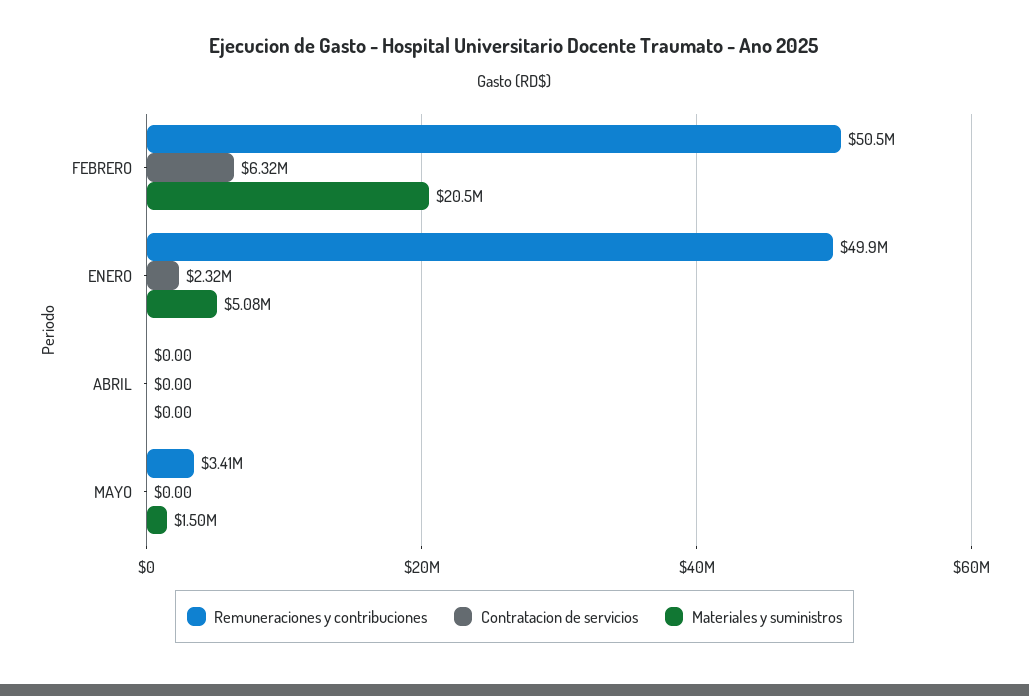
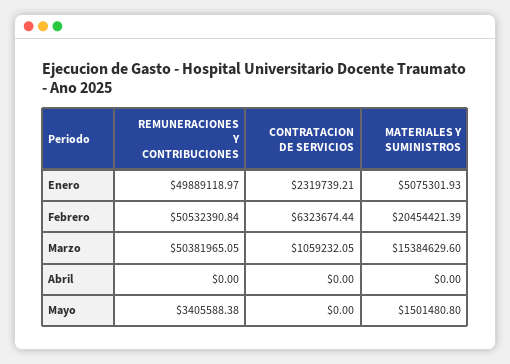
  {
    "Remuneraciones y contribuciones": {
      "FEBRERO": 50532390.84,
      "ENERO": 49889118.97,
      "ABRIL": 0,
-     "MAYO": 3405588.38
+     "MAYO": 3405588.38,
+     "Marzo": 50381965.05
    },
    "Contratacion de servicios": {
      "FEBRERO": 6323674.44,
      "ENERO": 2319739.21,
      "ABRIL": 0,
-     "MAYO": 0
+     "MAYO": 0,
+     "Marzo": 1059232.05
    },
    "Materiales y suministros": {
      "FEBRERO": 20454421.39,
      "ENERO": 5075301.93,
      "ABRIL": 0,
-     "MAYO": 1501480.8
+     "MAYO": 1501480.8,
+     "Marzo": 15384629.6
    }
  }

